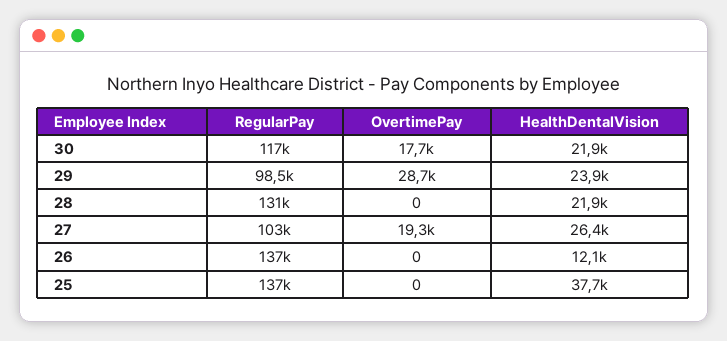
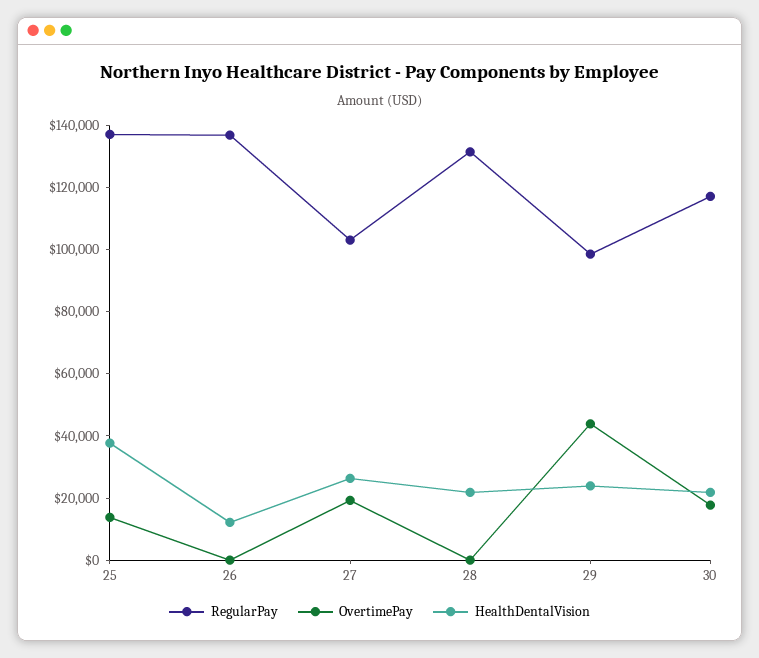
  {
    "RegularPay": {
      "30": 117000,
      "29": 98500,
      "28": 131000,
      "27": 103000,
      "26": 137000,
      "25": 137000
    },
    "OvertimePay": {
      "30": 17700,
-     "29": 28700,
+     "29": 45000,
      "28": 0,
      "27": 19300,
      "26": 0,
-     "25": 0
+     "25": 15000
    },
    "HealthDentalVision": {
      "30": 21900,
      "29": 23900,
      "28": 21900,
      "27": 26400,
      "26": 12100,
      "25": 37700
    }
  }

